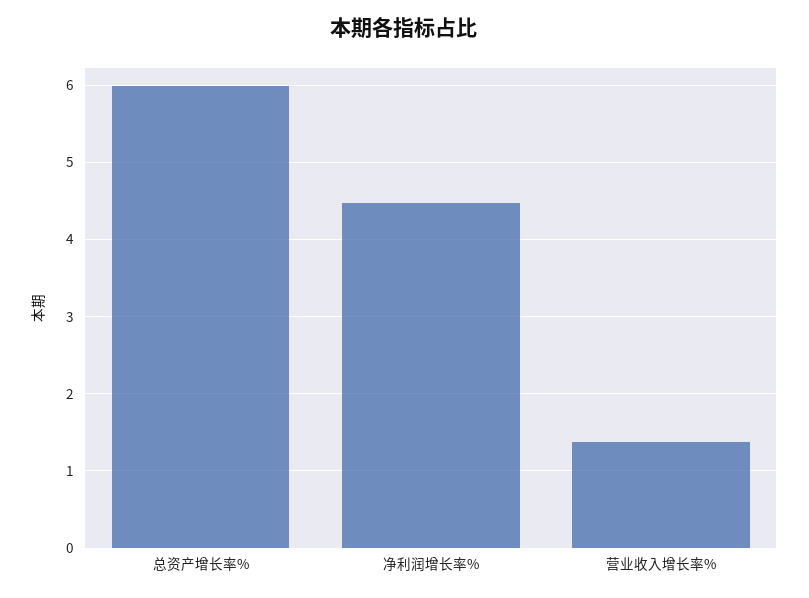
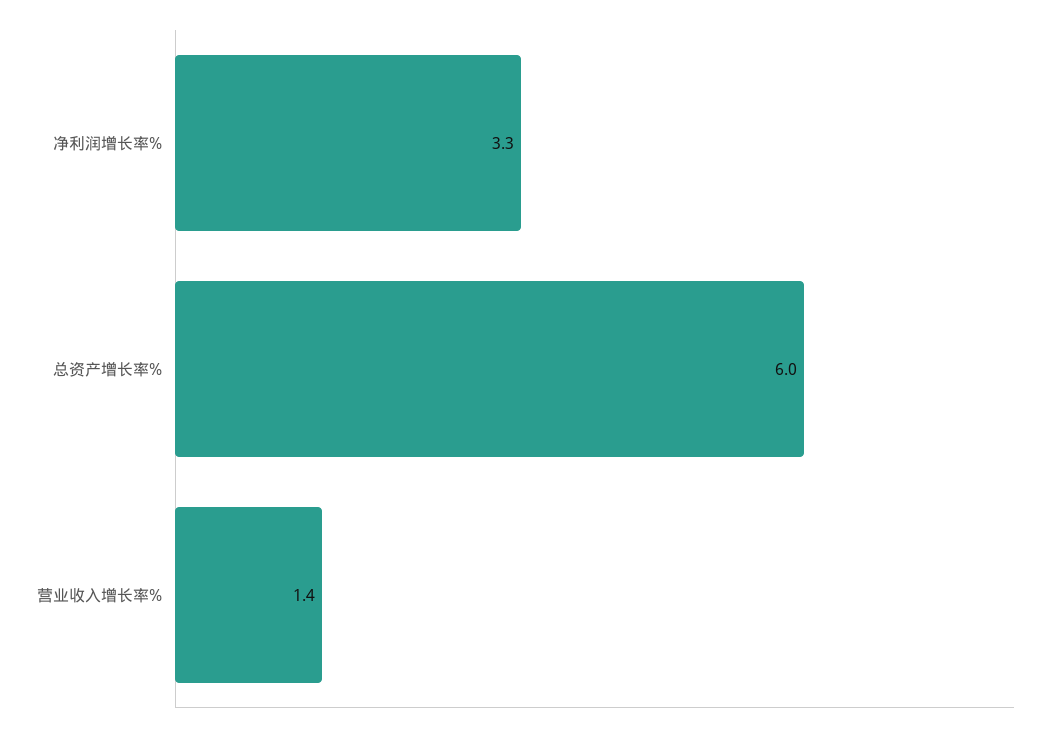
  {
    "总资产增长率%": 6,
-   "净利润增长率%": 4.5,
+   "净利润增长率%": 3.3,
    "营业收入增长率%": 1.4
  }

